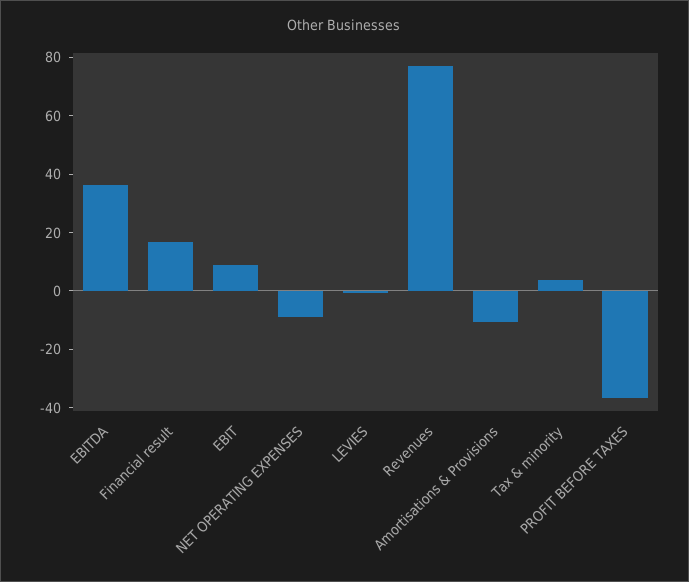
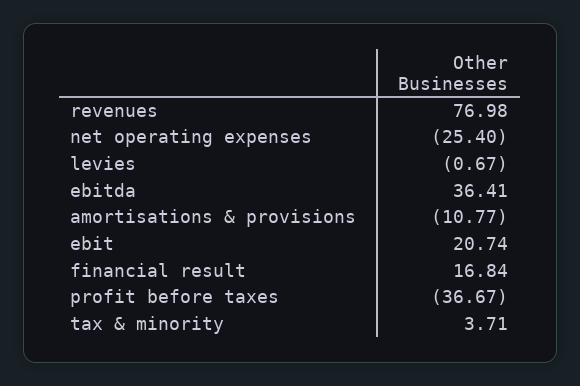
  {
    "EBITDA": 36.41,
    "Financial result": 16.84,
-   "EBIT": 10,
+   "EBIT": 20.74,
-   "NET OPERATING EXPENSES": -10,
+   "NET OPERATING EXPENSES": -25.4,
    "LEVIES": -0.67,
    "Revenues": 76.98,
    "Amortisations & Provisions": -10.77,
    "Tax & minority": 3.71,
    "PROFIT BEFORE TAXES": -36.67
  }

